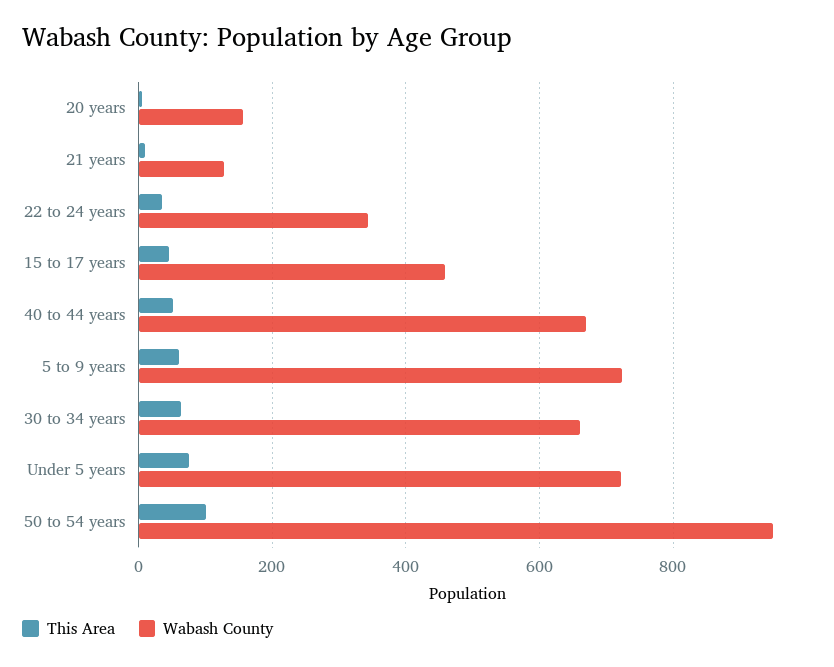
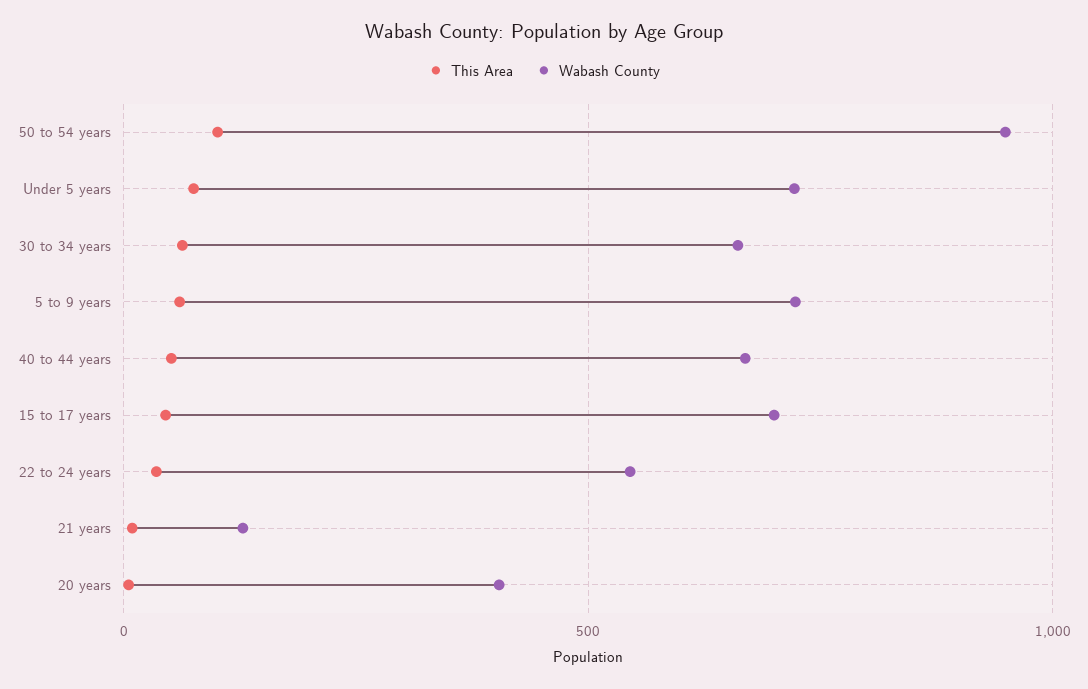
  {
    "This Area": {
      "20 years": 0,
      "21 years": 0,
      "22 to 24 years": 40,
      "15 to 17 years": 40,
      "40 to 44 years": 60,
      "5 to 9 years": 60,
      "30 to 34 years": 60,
      "Under 5 years": 80,
      "50 to 54 years": 100
    },
    "Wabash County": {
-     "20 years": 160,
+     "20 years": 400,
      "21 years": 120,
-     "22 to 24 years": 340,
+     "22 to 24 years": 550,
-     "15 to 17 years": 460,
+     "15 to 17 years": 700,
      "40 to 44 years": 660,
      "5 to 9 years": 720,
      "30 to 34 years": 660,
      "Under 5 years": 720,
      "50 to 54 years": 940
    }
  }

